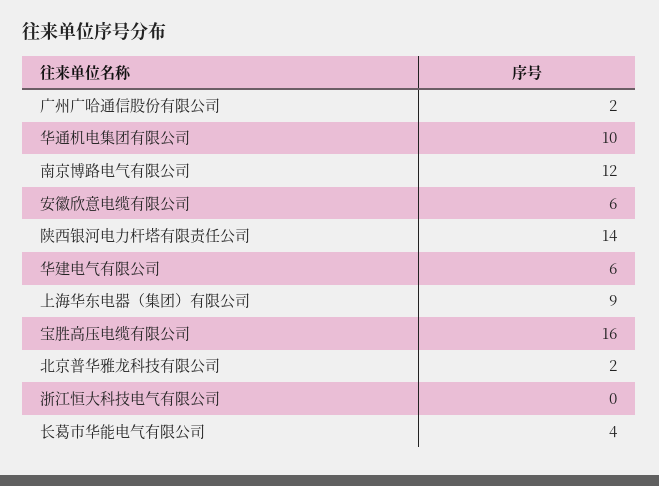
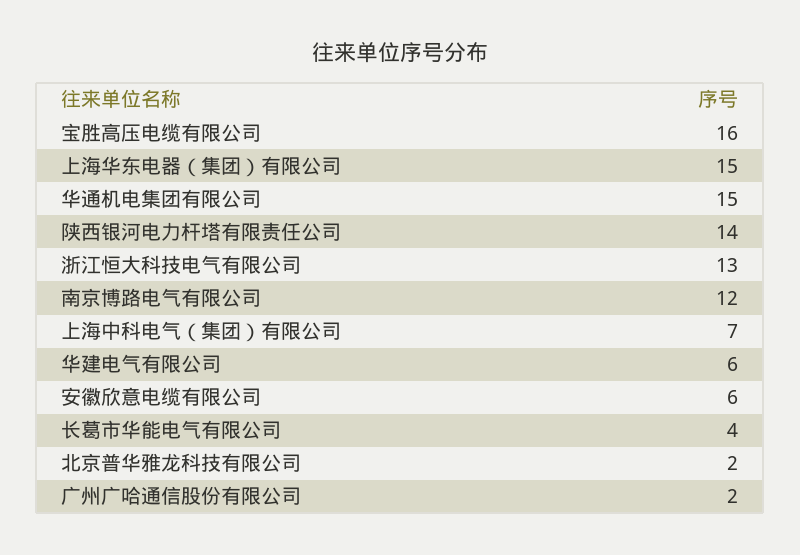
  {
    "广州广哈通信股份有限公司": 2,
-   "华通机电集团有限公司": 10,
+   "华通机电集团有限公司": 15,
    "南京博路电气有限公司": 12,
    "安徽欣意电缆有限公司": 6,
    "陕西银河电力杆塔有限责任公司": 14,
    "华建电气有限公司": 6,
-   "上海华东电器（集团）有限公司": 9,
+   "上海华东电器（集团）有限公司": 15,
    "宝胜高压电缆有限公司": 16,
    "北京普华雅龙科技有限公司": 2,
-   "浙江恒大科技电气有限公司": 0,
+   "浙江恒大科技电气有限公司": 13,
-   "长葛市华能电气有限公司": 4
+   "长葛市华能电气有限公司": 4,
+   "上海中科电气（集团）有限公司": 7
  }

